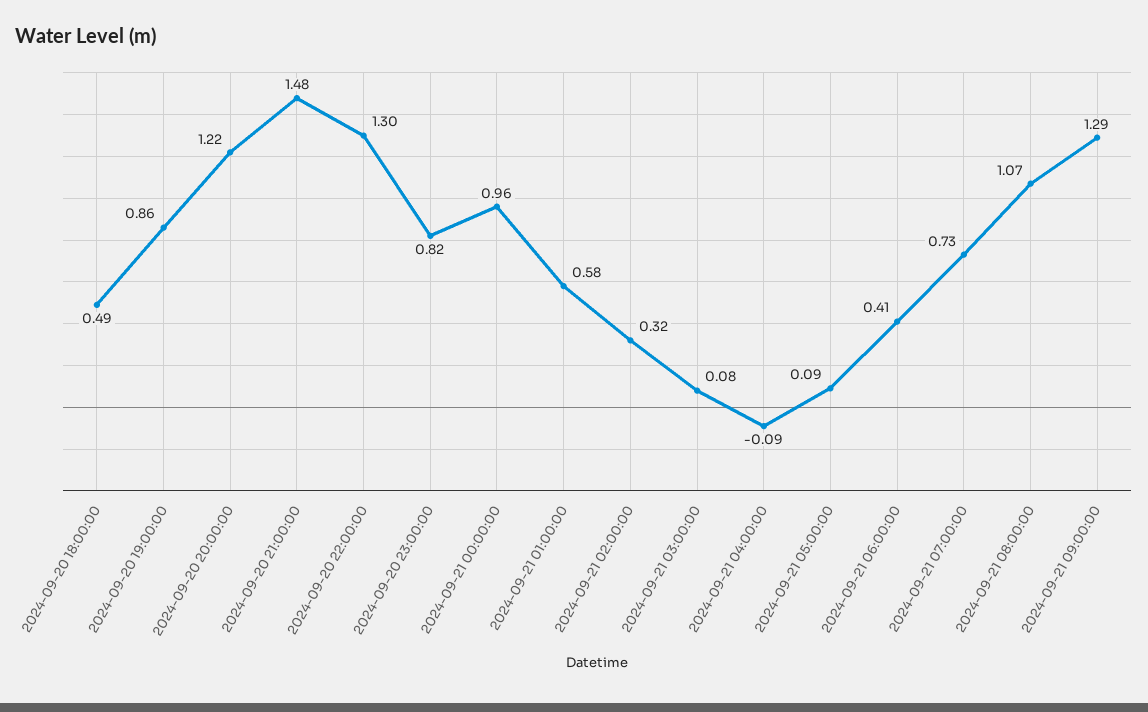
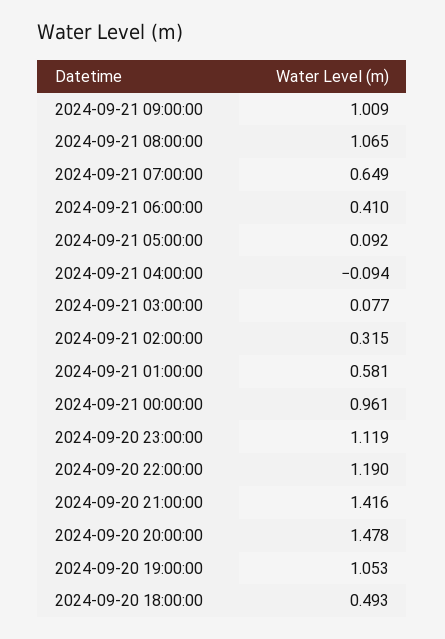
  {
    "2024-09-20 18:00:00": 0.493,
-   "2024-09-20 19:00:00": 0.86,
+   "2024-09-20 19:00:00": 1.053,
-   "2024-09-20 20:00:00": 1.22,
+   "2024-09-20 20:00:00": 1.478,
-   "2024-09-20 21:00:00": 1.48,
+   "2024-09-20 21:00:00": 1.416,
-   "2024-09-20 22:00:00": 1.3,
+   "2024-09-20 22:00:00": 1.19,
-   "2024-09-20 23:00:00": 0.82,
+   "2024-09-20 23:00:00": 1.119,
    "2024-09-21 00:00:00": 0.961,
    "2024-09-21 01:00:00": 0.581,
    "2024-09-21 02:00:00": 0.315,
    "2024-09-21 03:00:00": 0.077,
    "2024-09-21 04:00:00": -0.094,
    "2024-09-21 05:00:00": 0.092,
    "2024-09-21 06:00:00": 0.41,
-   "2024-09-21 07:00:00": 0.73,
+   "2024-09-21 07:00:00": 0.649,
    "2024-09-21 08:00:00": 1.065,
-   "2024-09-21 09:00:00": 1.29
+   "2024-09-21 09:00:00": 1.009
  }

